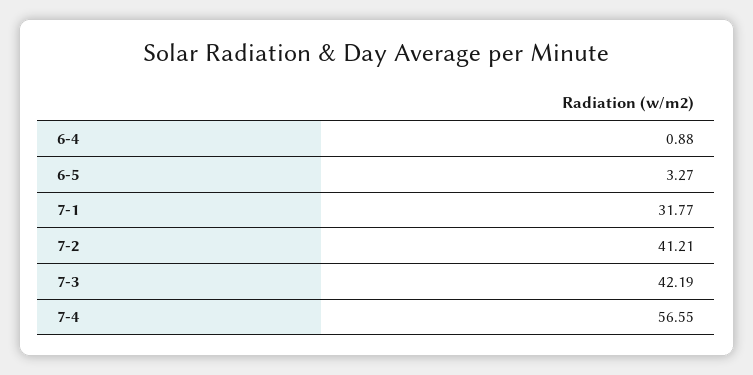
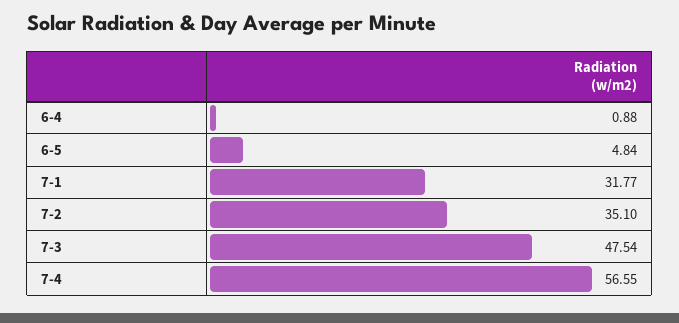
  {
    "6-4": 0.88,
-   "6-5": 3.27,
+   "6-5": 4.84,
    "7-1": 31.77,
-   "7-2": 41.21,
+   "7-2": 35.1,
-   "7-3": 42.19,
+   "7-3": 47.54,
    "7-4": 56.55
  }

